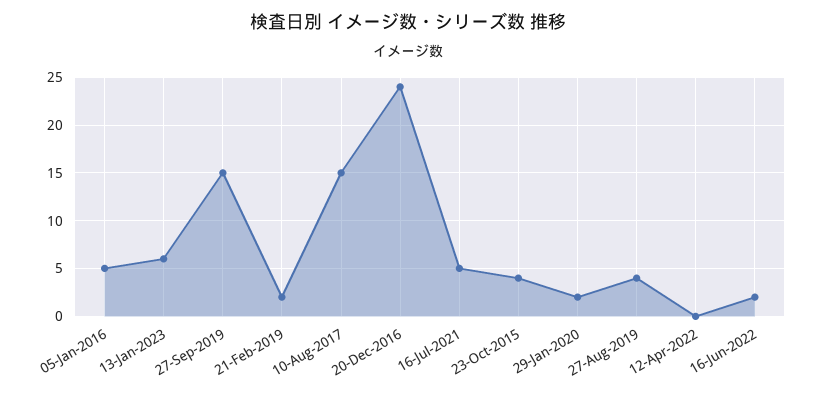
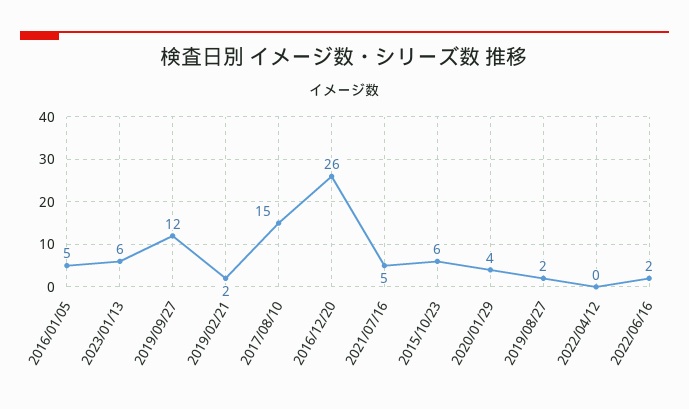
  {
    "05-Jan-2016": 5,
    "13-Jan-2023": 6,
-   "27-Sep-2019": 15,
+   "27-Sep-2019": 12,
    "21-Feb-2019": 2,
    "10-Aug-2017": 15,
-   "20-Dec-2016": 24,
+   "20-Dec-2016": 26,
    "16-Jul-2021": 5,
-   "23-Oct-2015": 4,
+   "23-Oct-2015": 6,
-   "29-Jan-2020": 2,
+   "29-Jan-2020": 4,
-   "27-Aug-2019": 4,
+   "27-Aug-2019": 2,
    "12-Apr-2022": 0,
    "16-Jun-2022": 2
  }

